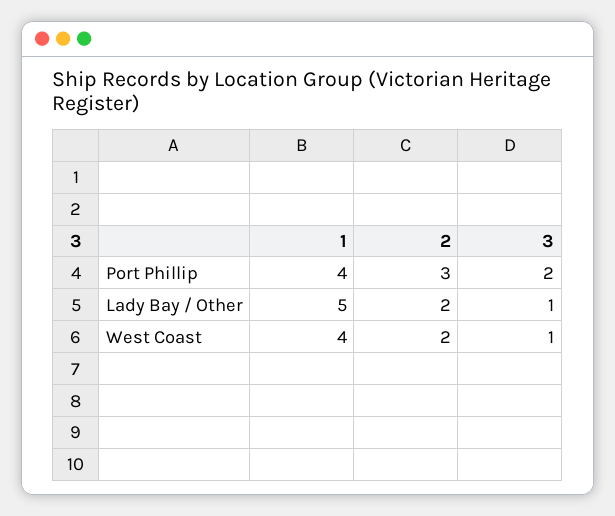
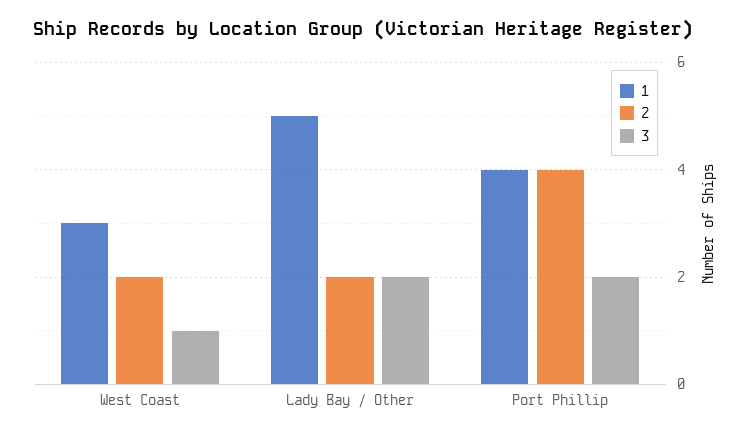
  {
    "1": {
      "Port Phillip": 4,
      "Lady Bay / Other": 5,
-     "West Coast": 4
+     "West Coast": 3
    },
    "2": {
-     "Port Phillip": 3,
+     "Port Phillip": 4,
      "Lady Bay / Other": 2,
      "West Coast": 2
    },
    "3": {
      "Port Phillip": 2,
-     "Lady Bay / Other": 1,
+     "Lady Bay / Other": 2,
      "West Coast": 1
    }
  }

